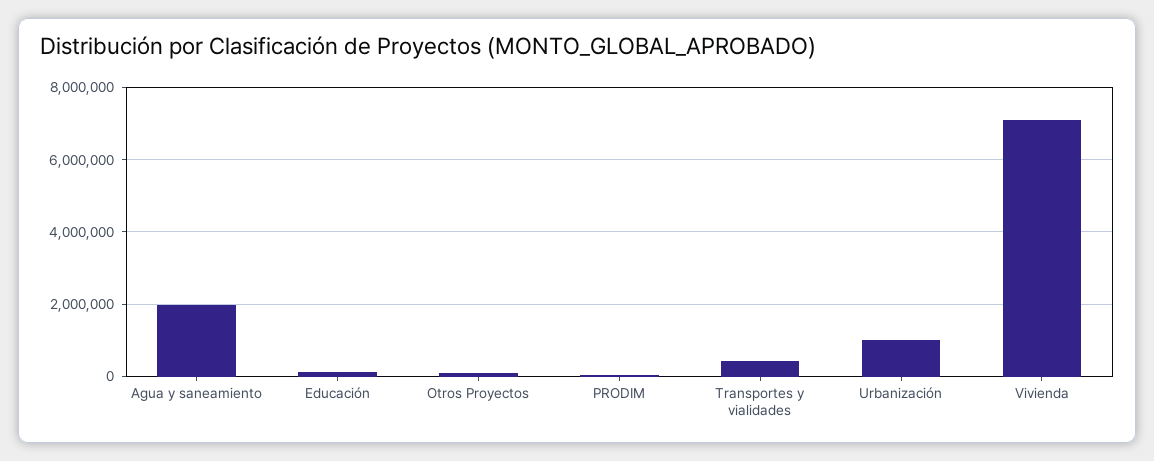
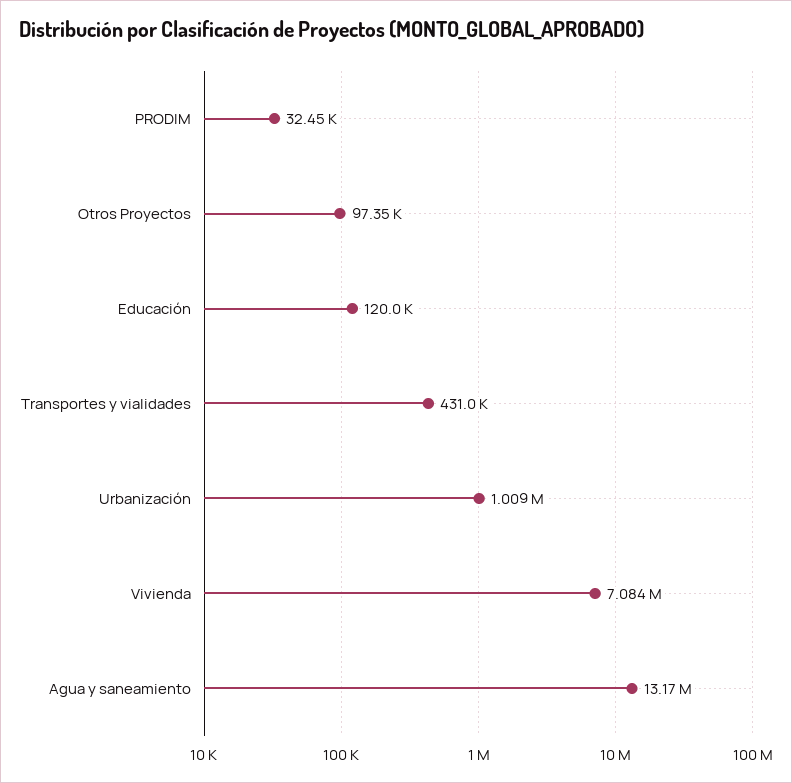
  {
-   "Agua y saneamiento": 2000000,
+   "Agua y saneamiento": 13170000,
    "Educación": 120000,
    "Otros Proyectos": 97350,
    "PRODIM": 32450,
    "Transportes y vialidades": 431000,
    "Urbanización": 1009000,
    "Vivienda": 7084000
  }

